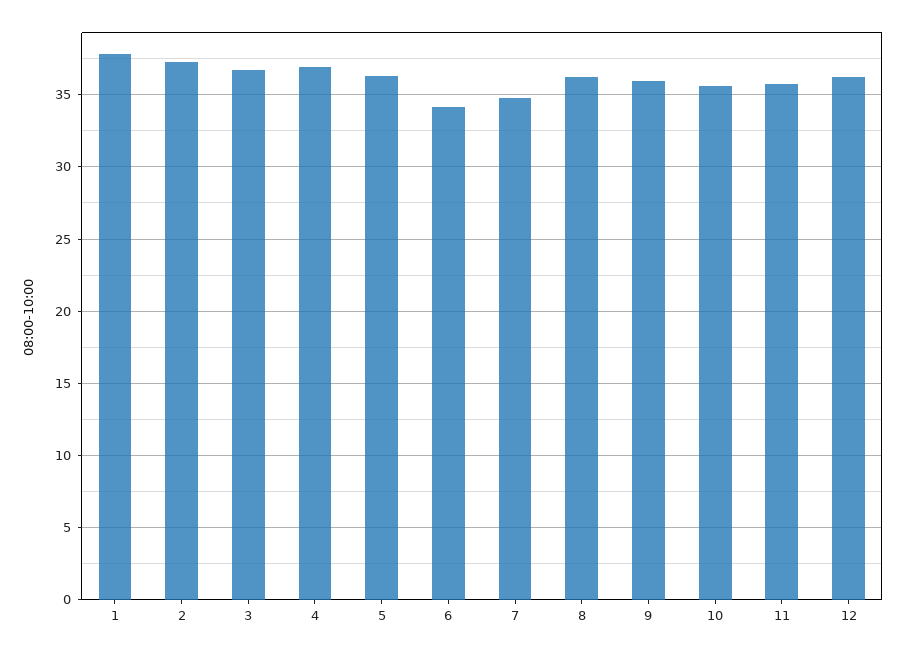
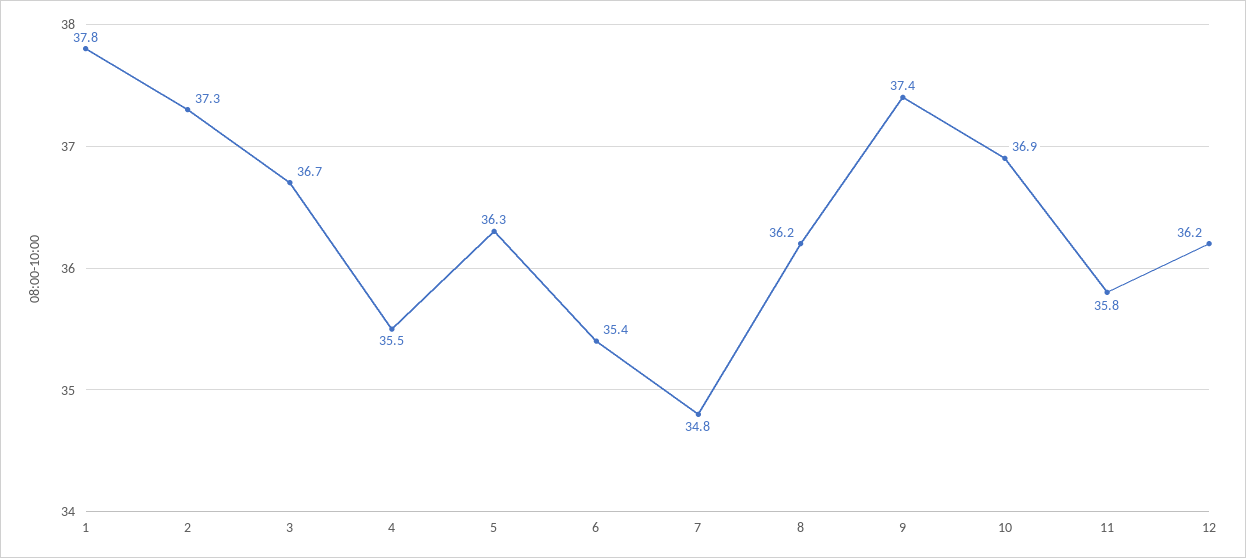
  {
    "1": 37.8,
    "2": 37.3,
    "3": 36.7,
-   "4": 37,
+   "4": 35.5,
    "5": 36.3,
-   "6": 34,
+   "6": 35.4,
    "7": 34.8,
    "8": 36.2,
-   "9": 36,
+   "9": 37.4,
-   "10": 35.5,
+   "10": 36.9,
    "11": 35.8,
    "12": 36.2
  }

